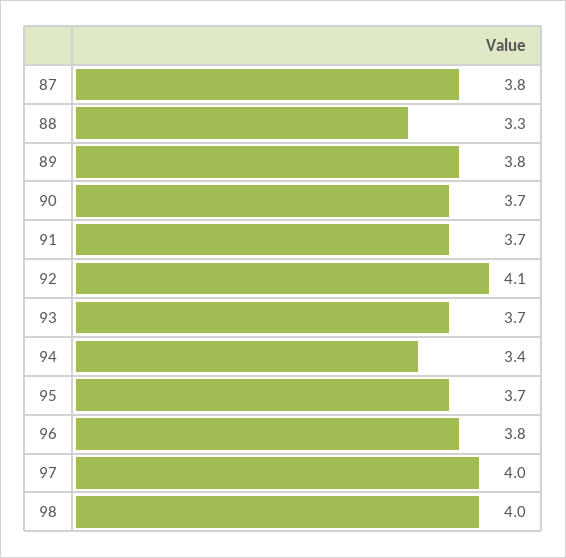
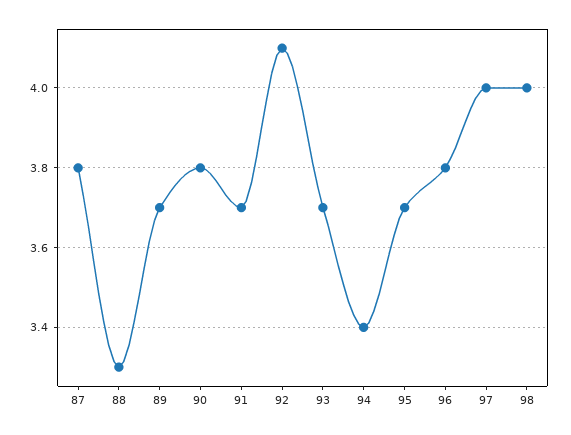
  {
    "87": 3.8,
    "88": 3.3,
-   "89": 3.8,
+   "89": 3.7,
-   "90": 3.7,
+   "90": 3.8,
    "91": 3.7,
    "92": 4.1,
    "93": 3.7,
    "94": 3.4,
    "95": 3.7,
    "96": 3.8,
    "97": 4,
    "98": 4
  }

